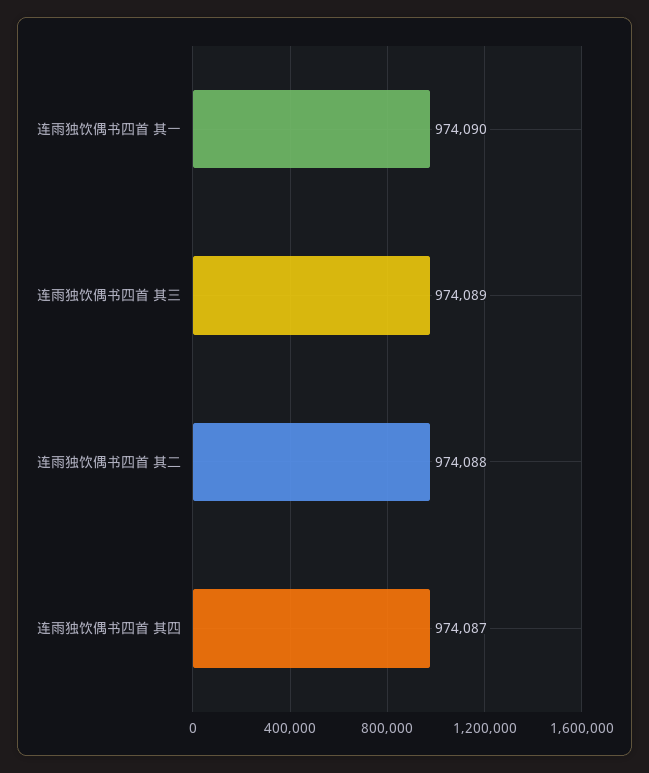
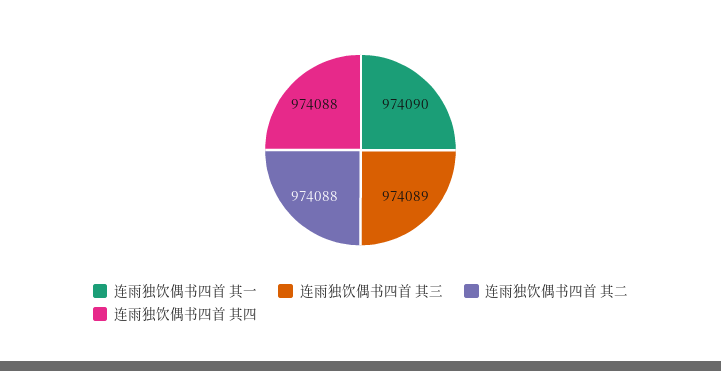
  {
    "连雨独饮偶书四首 其一": 974090,
    "连雨独饮偶书四首 其三": 974089,
    "连雨独饮偶书四首 其二": 974088,
-   "连雨独饮偶书四首 其四": 974087
+   "连雨独饮偶书四首 其四": 974088
  }

